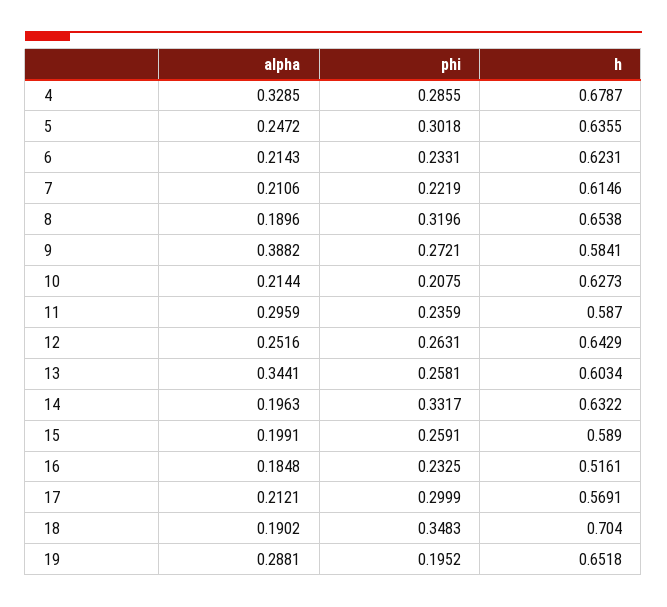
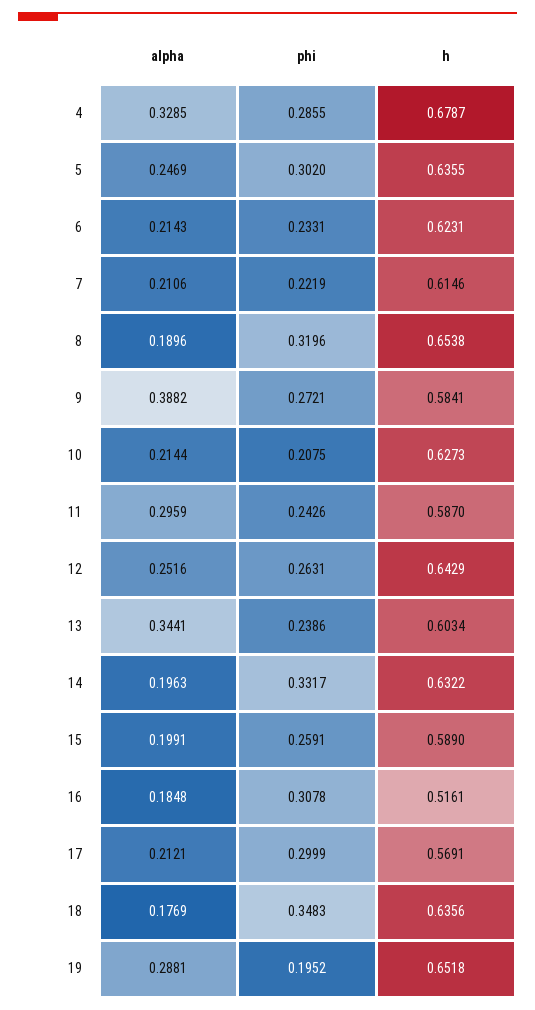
  {
    "alpha": {
      "4": 0.3285,
-     "5": 0.2472,
+     "5": 0.2469,
      "6": 0.2143,
      "7": 0.2106,
      "8": 0.1896,
      "9": 0.3882,
      "10": 0.2144,
      "11": 0.2959,
      "12": 0.2516,
      "13": 0.3441,
      "14": 0.1963,
      "15": 0.1991,
      "16": 0.1848,
      "17": 0.2121,
-     "18": 0.1902,
+     "18": 0.1769,
      "19": 0.2881
    },
    "phi": {
      "4": 0.2855,
-     "5": 0.3018,
+     "5": 0.302,
      "6": 0.2331,
      "7": 0.2219,
      "8": 0.3196,
      "9": 0.2721,
      "10": 0.2075,
-     "11": 0.2359,
+     "11": 0.2426,
      "12": 0.2631,
-     "13": 0.2581,
+     "13": 0.2386,
      "14": 0.3317,
      "15": 0.2591,
-     "16": 0.2325,
+     "16": 0.3078,
      "17": 0.2999,
      "18": 0.3483,
      "19": 0.1952
    },
    "h": {
      "4": 0.6787,
      "5": 0.6355,
      "6": 0.6231,
      "7": 0.6146,
      "8": 0.6538,
      "9": 0.5841,
      "10": 0.6273,
      "11": 0.587,
      "12": 0.6429,
      "13": 0.6034,
      "14": 0.6322,
      "15": 0.589,
      "16": 0.5161,
      "17": 0.5691,
-     "18": 0.704,
+     "18": 0.6356,
      "19": 0.6518
    }
  }

